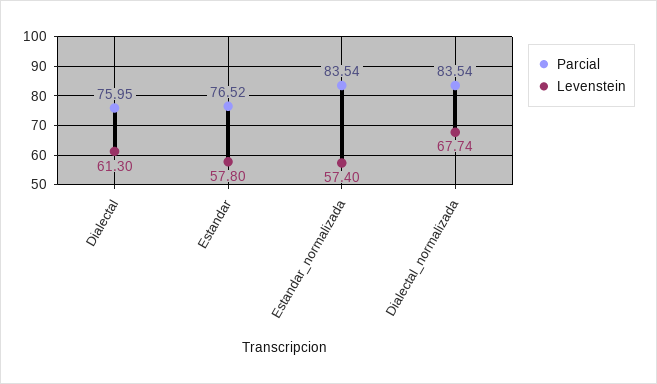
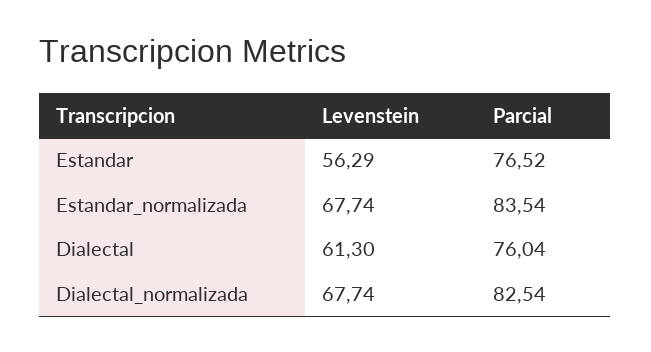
  {
    "Parcial": {
-     "Dialectal": 75.95,
+     "Dialectal": 76.04,
      "Estandar": 76.52,
      "Estandar_normalizada": 83.54,
-     "Dialectal_normalizada": 83.54
+     "Dialectal_normalizada": 82.54
    },
    "Levenstein": {
      "Dialectal": 61.3,
-     "Estandar": 57.8,
+     "Estandar": 56.29,
-     "Estandar_normalizada": 57.4,
+     "Estandar_normalizada": 67.74,
      "Dialectal_normalizada": 67.74
    }
  }

